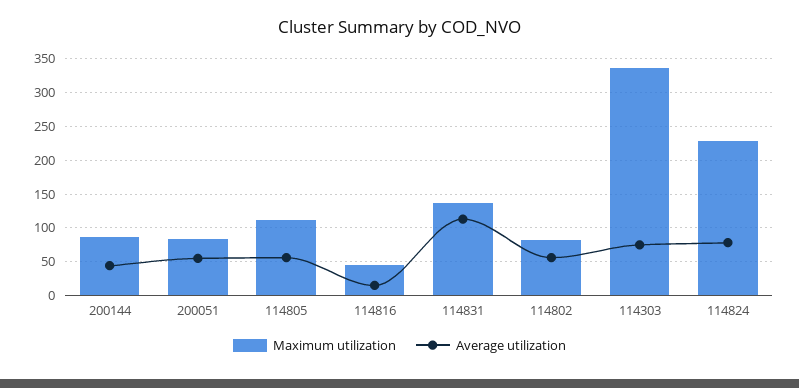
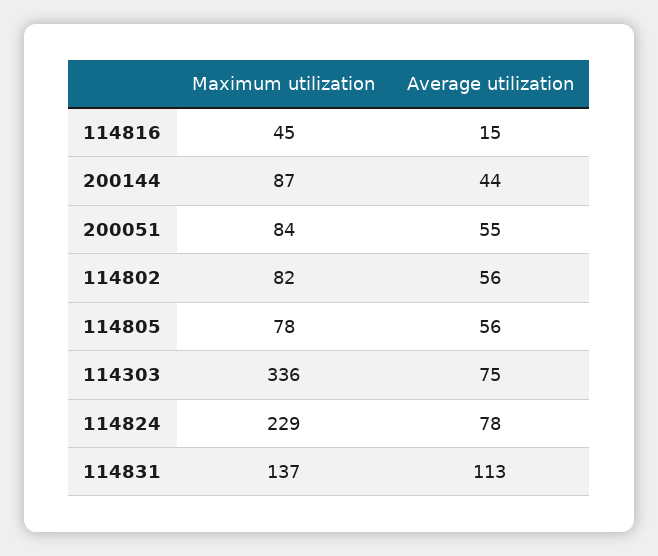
  {
    "Maximum utilization": {
      "200144": 87,
      "200051": 84,
-     "114805": 110,
+     "114805": 78,
      "114816": 45,
      "114831": 137,
      "114802": 82,
      "114303": 336,
      "114824": 229
    },
    "Average utilization": {
      "200144": 44,
      "200051": 55,
      "114805": 56,
      "114816": 15,
      "114831": 113,
      "114802": 56,
      "114303": 75,
      "114824": 78
    }
  }

